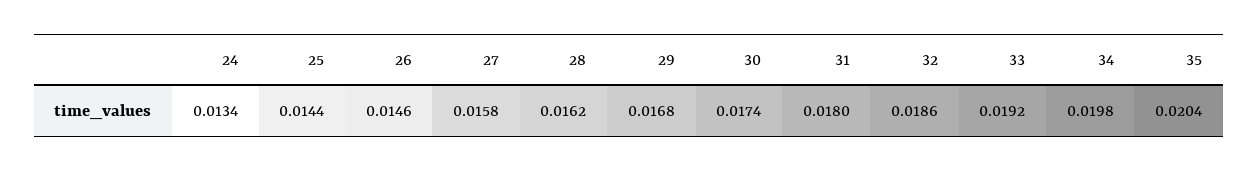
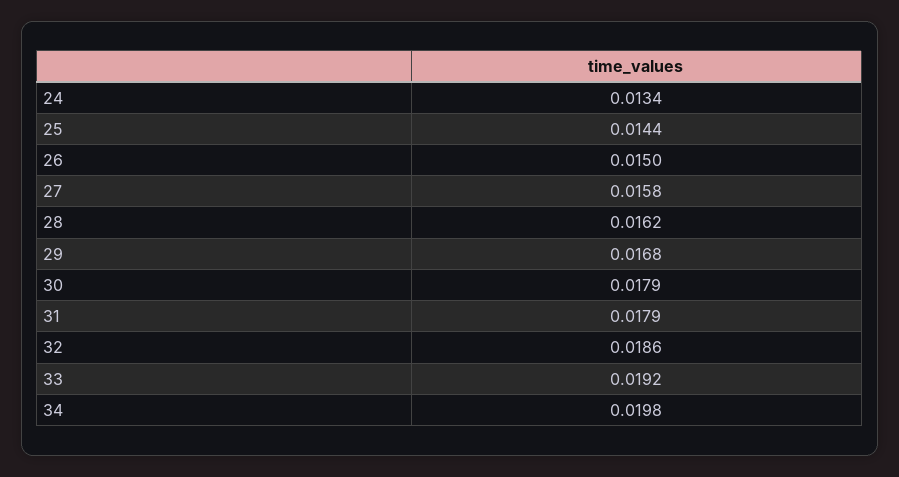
  {
    "24": 0.0134,
    "25": 0.0144,
-   "26": 0.0146,
+   "26": 0.015,
    "27": 0.0158,
    "28": 0.0162,
    "29": 0.0168,
-   "30": 0.0174,
+   "30": 0.0179,
-   "31": 0.018,
+   "31": 0.0179,
    "32": 0.0186,
    "33": 0.0192,
-   "34": 0.0198,
+   "34": 0.0198
-   "35": 0.0204
  }

